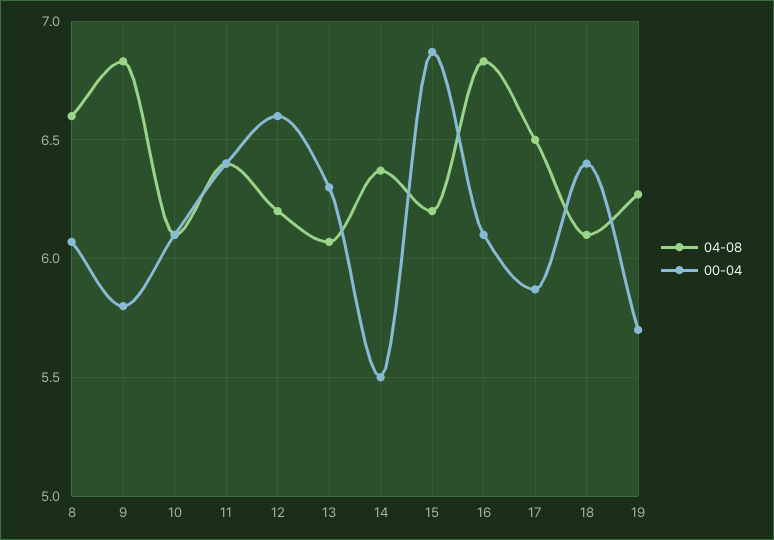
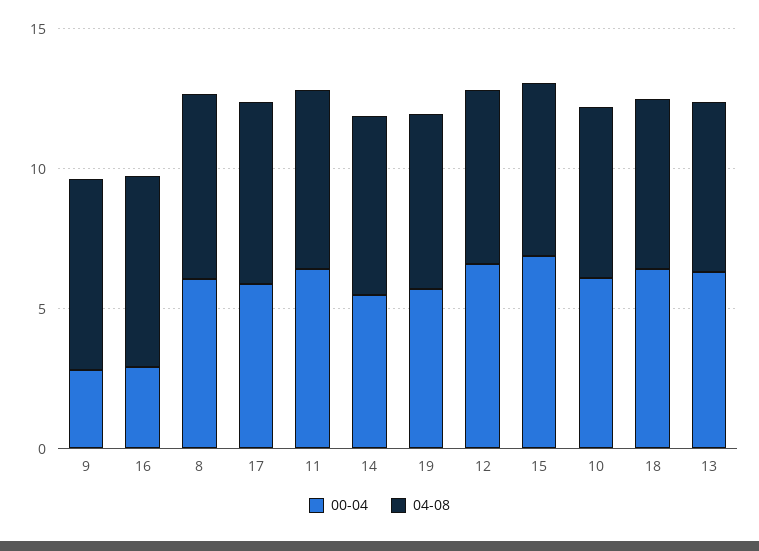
  {
    "04-08": {
      "8": 6.6,
      "9": 6.85,
      "10": 6.1,
      "11": 6.4,
      "12": 6.2,
      "13": 6.05,
      "14": 6.35,
      "15": 6.2,
      "16": 6.85,
      "17": 6.5,
      "18": 6.1,
      "19": 6.25
    },
    "00-04": {
      "8": 6.05,
-     "9": 5.8,
+     "9": 3,
      "10": 6.1,
      "11": 6.4,
      "12": 6.6,
      "13": 6.3,
      "14": 5.5,
      "15": 6.85,
-     "16": 6.1,
+     "16": 3,
      "17": 5.85,
      "18": 6.4,
      "19": 5.7
    }
  }

